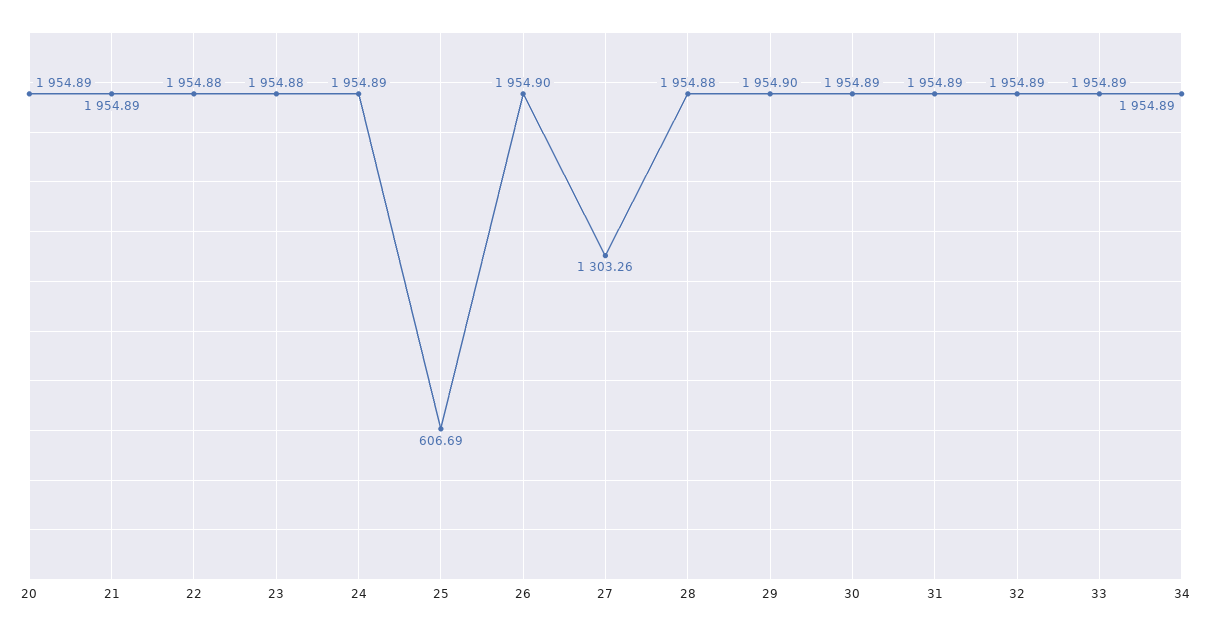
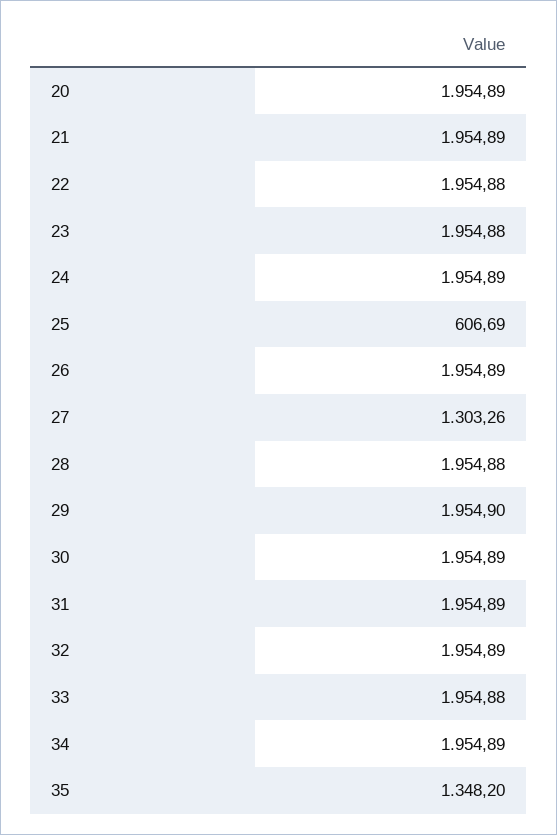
  {
    "20": 1954.89,
    "21": 1954.89,
    "22": 1954.88,
    "23": 1954.88,
    "24": 1954.89,
    "25": 606.69,
-   "26": 1954.9,
+   "26": 1954.89,
    "27": 1303.26,
    "28": 1954.88,
    "29": 1954.9,
    "30": 1954.89,
    "31": 1954.89,
    "32": 1954.89,
-   "33": 1954.89,
+   "33": 1954.88,
-   "34": 1954.89
+   "34": 1954.89,
+   "35": 1348.2
  }

